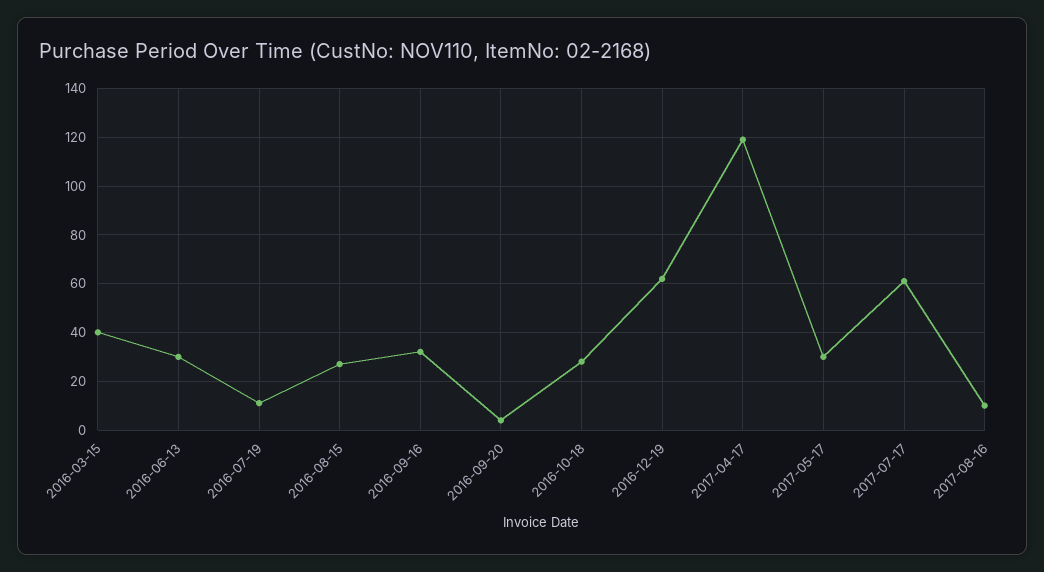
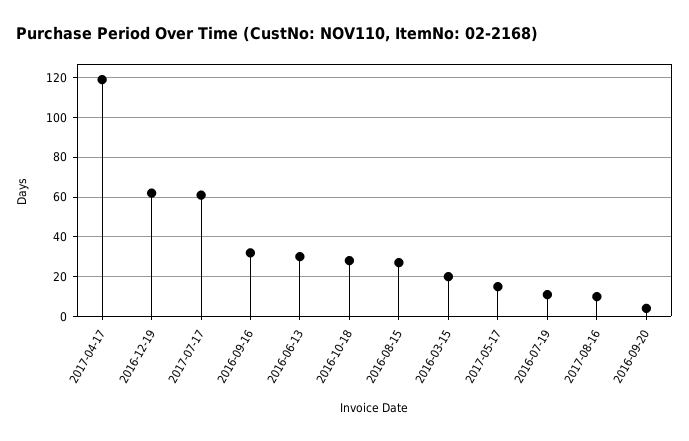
  {
-   "2016-03-15": 40,
+   "2016-03-15": 20,
    "2016-06-13": 30,
    "2016-07-19": 10,
    "2016-08-15": 25,
    "2016-09-16": 30,
    "2016-09-20": 5,
    "2016-10-18": 30,
    "2016-12-19": 60,
    "2017-04-17": 120,
-   "2017-05-17": 30,
+   "2017-05-17": 15,
    "2017-07-17": 60,
    "2017-08-16": 10
  }

